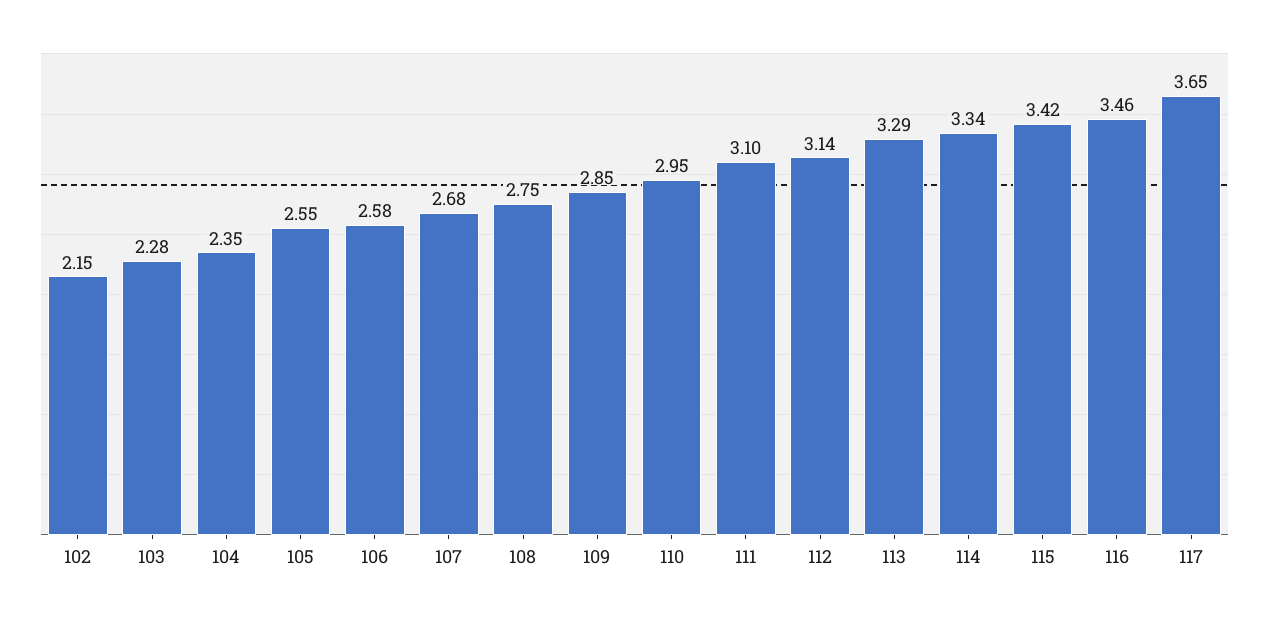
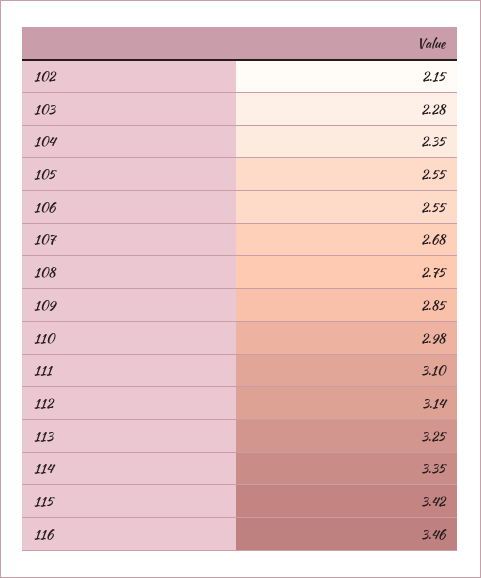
  {
    "102": 2.15,
    "103": 2.28,
    "104": 2.35,
    "105": 2.55,
-   "106": 2.58,
+   "106": 2.55,
    "107": 2.68,
    "108": 2.75,
    "109": 2.85,
-   "110": 2.95,
+   "110": 2.98,
    "111": 3.1,
    "112": 3.14,
-   "113": 3.29,
+   "113": 3.25,
-   "114": 3.34,
+   "114": 3.35,
    "115": 3.42,
-   "116": 3.46,
+   "116": 3.46
-   "117": 3.65
  }

